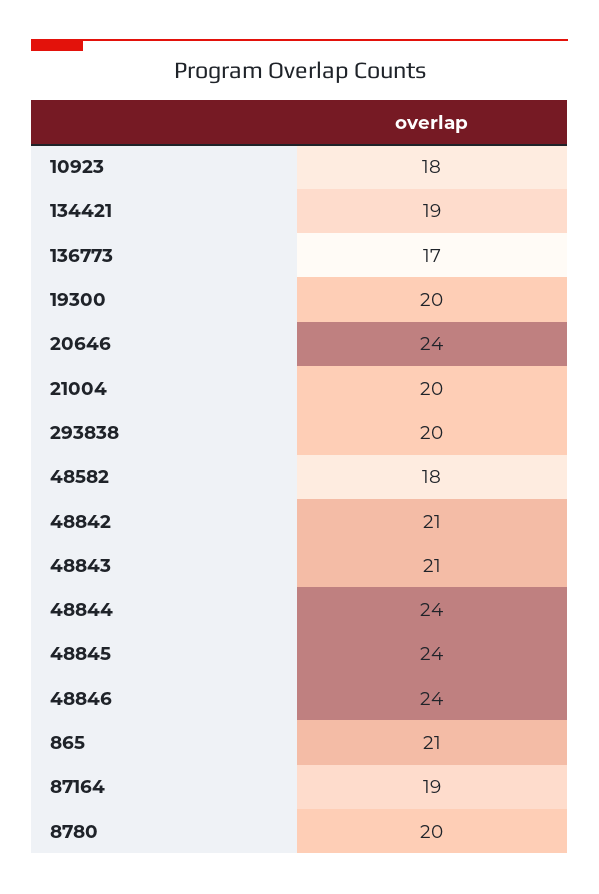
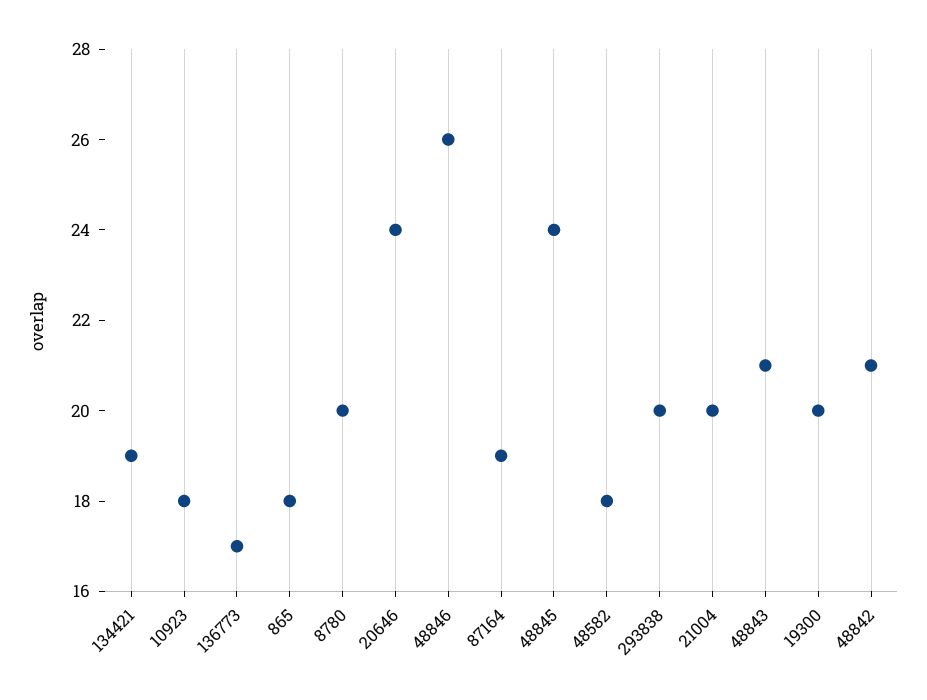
  {
    "10923": 18,
    "134421": 19,
    "136773": 17,
    "19300": 20,
    "20646": 24,
    "21004": 20,
    "293838": 20,
    "48582": 18,
    "48842": 21,
    "48843": 21,
-   "48844": 24,
    "48845": 24,
-   "48846": 24,
+   "48846": 26,
-   "865": 21,
+   "865": 18,
    "87164": 19,
    "8780": 20
  }

